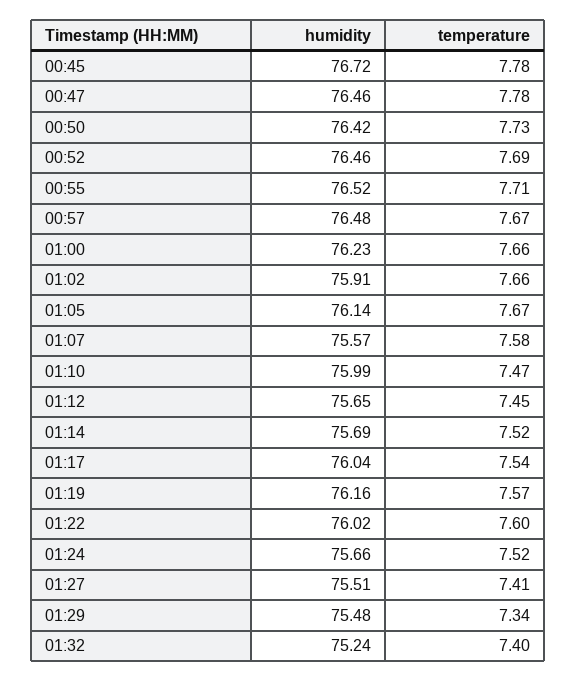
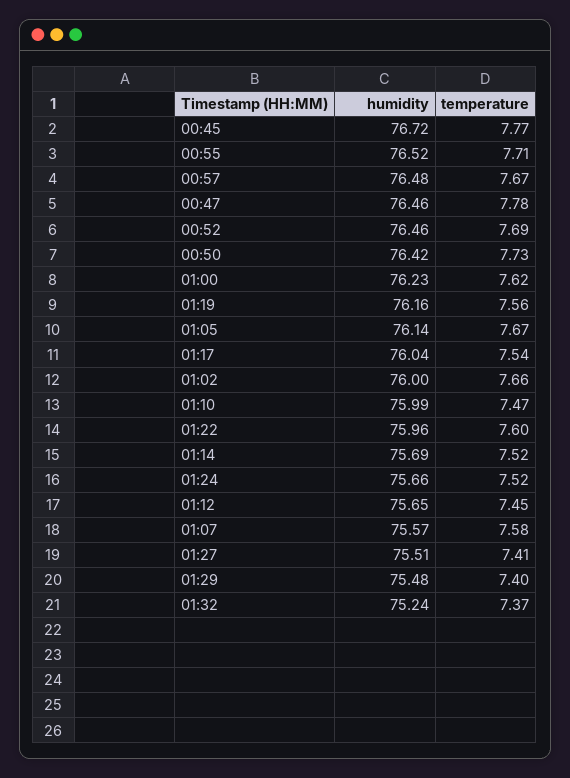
  {
    "humidity": {
      "00:45": 76.72,
      "00:47": 76.46,
      "00:50": 76.42,
      "00:52": 76.46,
      "00:55": 76.52,
      "00:57": 76.48,
      "01:00": 76.23,
-     "01:02": 75.91,
+     "01:02": 76,
      "01:05": 76.14,
      "01:07": 75.57,
      "01:10": 75.99,
      "01:12": 75.65,
      "01:14": 75.69,
      "01:17": 76.04,
      "01:19": 76.16,
-     "01:22": 76.02,
+     "01:22": 75.96,
      "01:24": 75.66,
      "01:27": 75.51,
      "01:29": 75.48,
      "01:32": 75.24
    },
    "temperature": {
-     "00:45": 7.78,
+     "00:45": 7.77,
      "00:47": 7.78,
      "00:50": 7.73,
      "00:52": 7.69,
      "00:55": 7.71,
      "00:57": 7.67,
-     "01:00": 7.66,
+     "01:00": 7.62,
      "01:02": 7.66,
      "01:05": 7.67,
      "01:07": 7.58,
      "01:10": 7.47,
      "01:12": 7.45,
      "01:14": 7.52,
      "01:17": 7.54,
-     "01:19": 7.57,
+     "01:19": 7.56,
      "01:22": 7.6,
      "01:24": 7.52,
      "01:27": 7.41,
-     "01:29": 7.34,
+     "01:29": 7.4,
-     "01:32": 7.4
+     "01:32": 7.37
    }
  }

